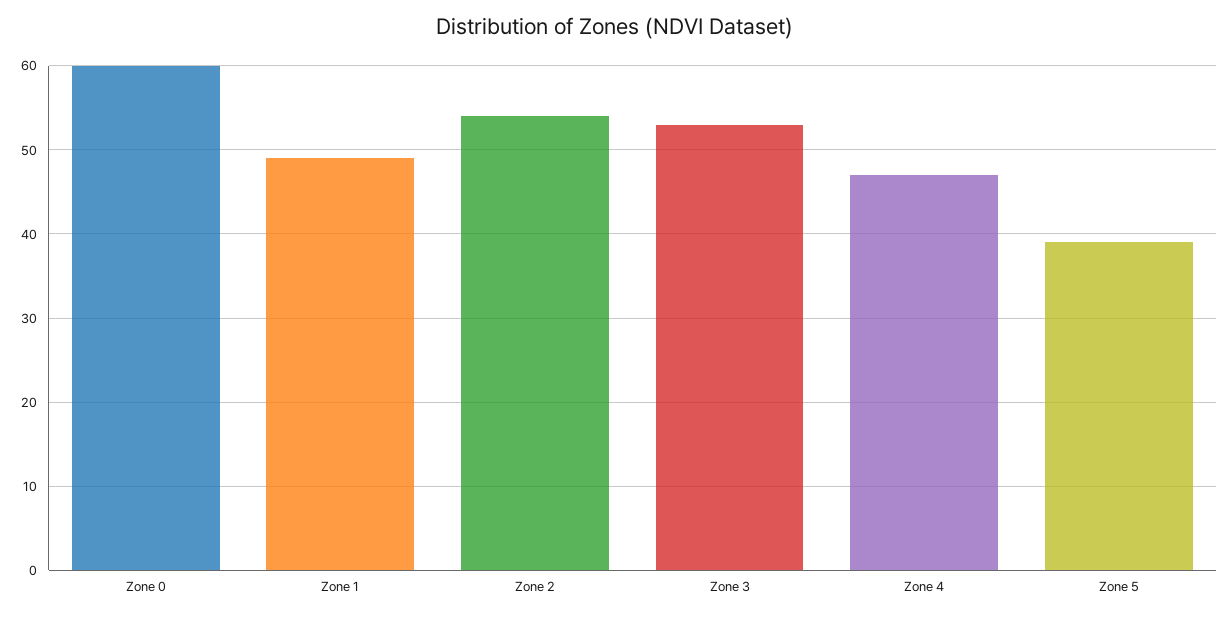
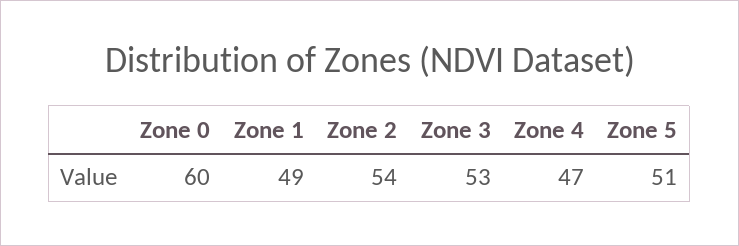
  {
    "Zone 0": 60,
    "Zone 1": 49,
    "Zone 2": 54,
    "Zone 3": 53,
    "Zone 4": 47,
-   "Zone 5": 39
+   "Zone 5": 51
  }

